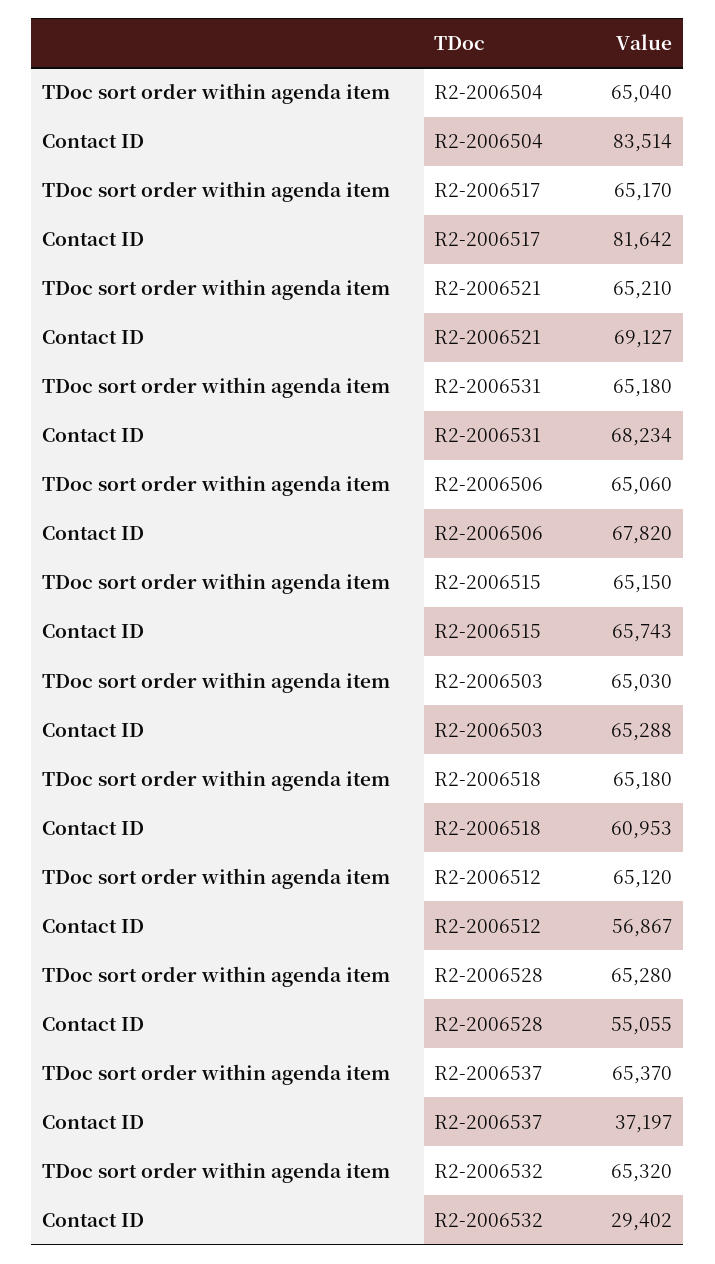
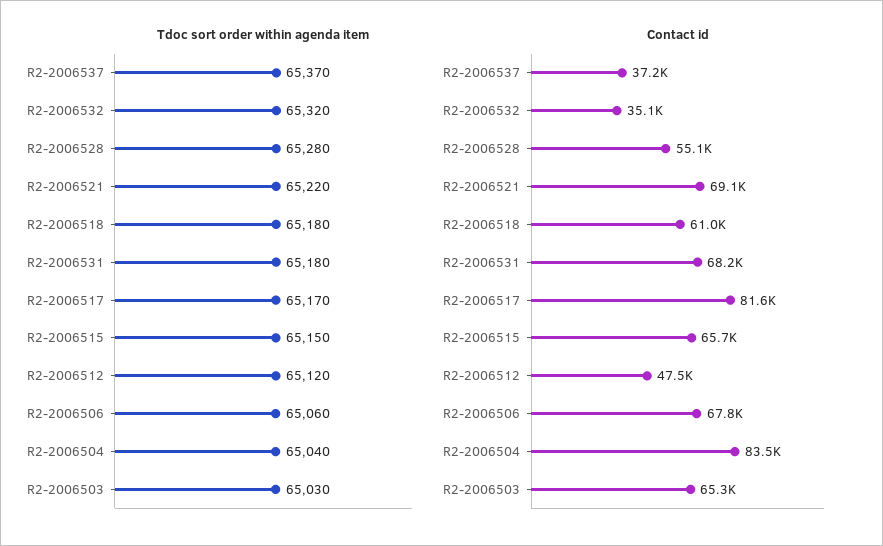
  {
    "TDoc sort order within agenda item": {
      "R2-2006504": 65040,
      "R2-2006517": 65170,
-     "R2-2006521": 65210,
+     "R2-2006521": 65220,
      "R2-2006531": 65180,
      "R2-2006506": 65060,
      "R2-2006515": 65150,
      "R2-2006503": 65030,
      "R2-2006518": 65180,
      "R2-2006512": 65120,
      "R2-2006528": 65280,
      "R2-2006537": 65370,
      "R2-2006532": 65320
    },
    "Contact ID": {
      "R2-2006504": 83514,
      "R2-2006517": 81642,
      "R2-2006521": 69127,
      "R2-2006531": 68234,
      "R2-2006506": 67820,
      "R2-2006515": 65743,
      "R2-2006503": 65288,
      "R2-2006518": 60953,
-     "R2-2006512": 56867,
+     "R2-2006512": 47500,
      "R2-2006528": 55055,
      "R2-2006537": 37197,
-     "R2-2006532": 29402
+     "R2-2006532": 35100
    }
  }

